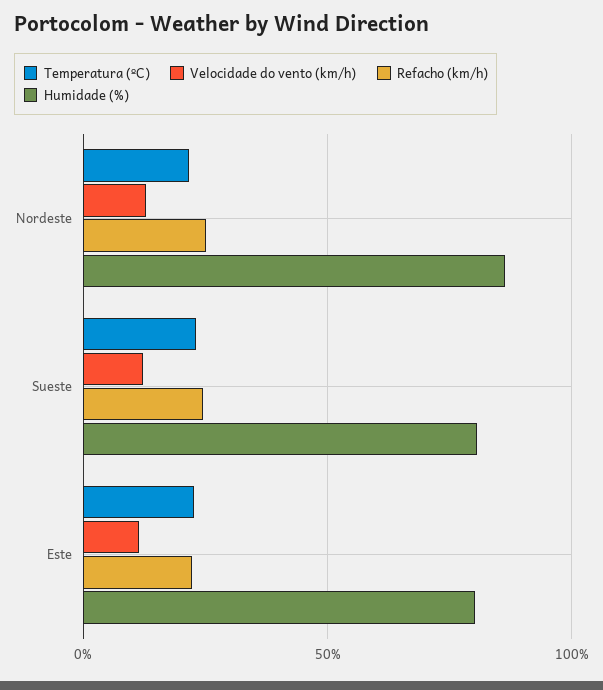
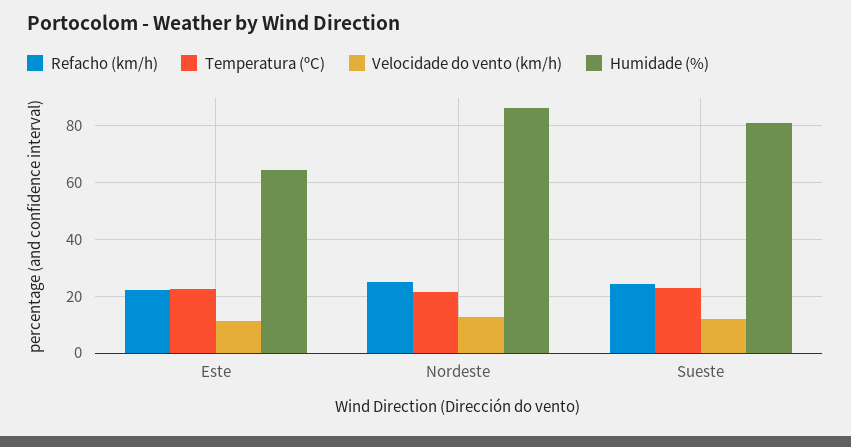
  {
    "Temperatura (ºC)": {
      "Nordeste": 22.5,
      "Sueste": 22.5,
      "Este": 22.5
    },
    "Velocidade do vento (km/h)": {
      "Nordeste": 12.5,
      "Sueste": 12.5,
      "Este": 12.5
    },
    "Refacho (km/h)": {
      "Nordeste": 25,
      "Sueste": 25,
      "Este": 22.5
    },
    "Humidade (%)": {
      "Nordeste": 87.5,
      "Sueste": 80,
-     "Este": 80
+     "Este": 65
    }
  }

